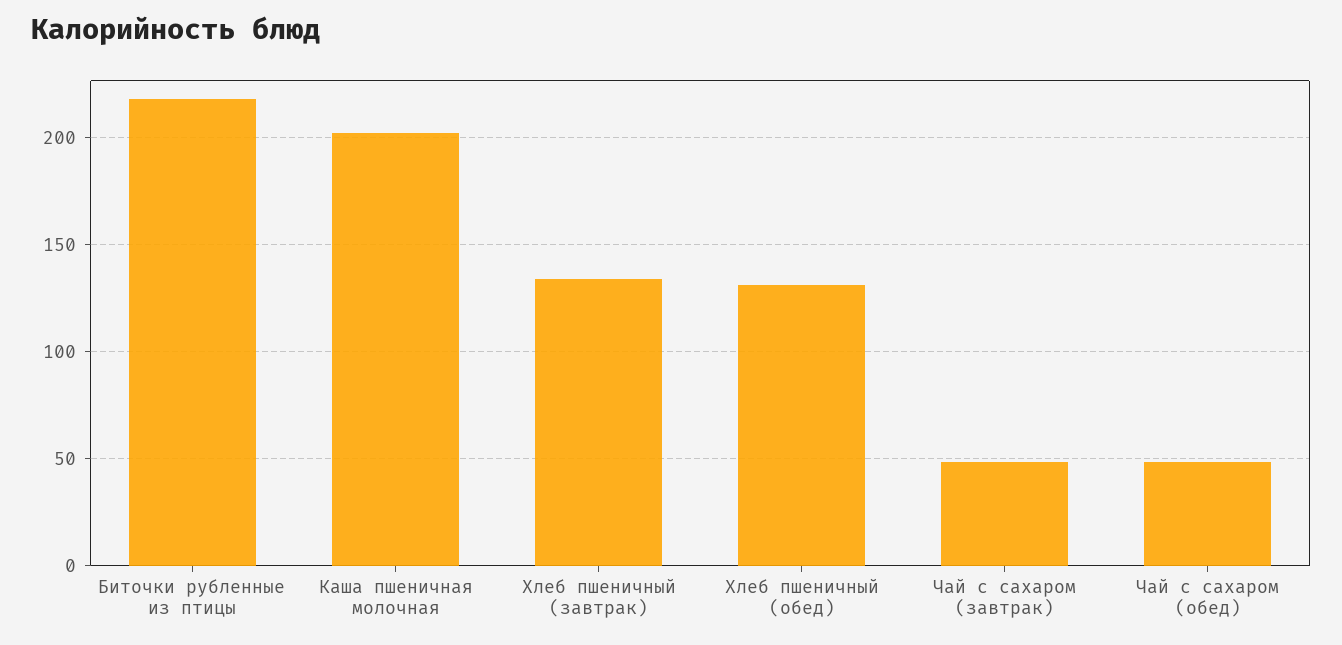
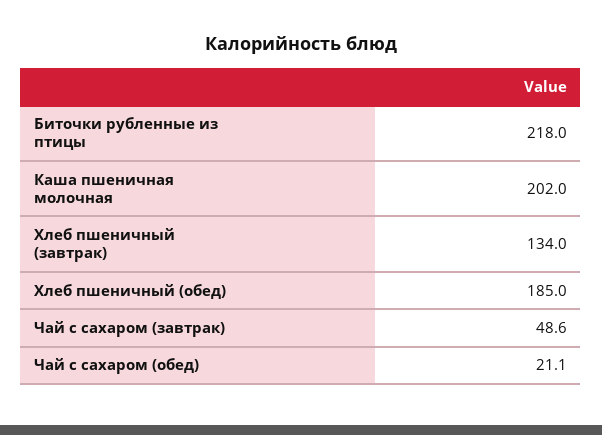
  {
    "Биточки рубленные из птицы": 218,
    "Каша пшеничная молочная": 202,
    "Хлеб пшеничный (завтрак)": 134,
-   "Хлеб пшеничный (обед)": 130,
+   "Хлеб пшеничный (обед)": 185,
    "Чай с сахаром (завтрак)": 48.6,
-   "Чай с сахаром (обед)": 50
+   "Чай с сахаром (обед)": 21.1
  }

